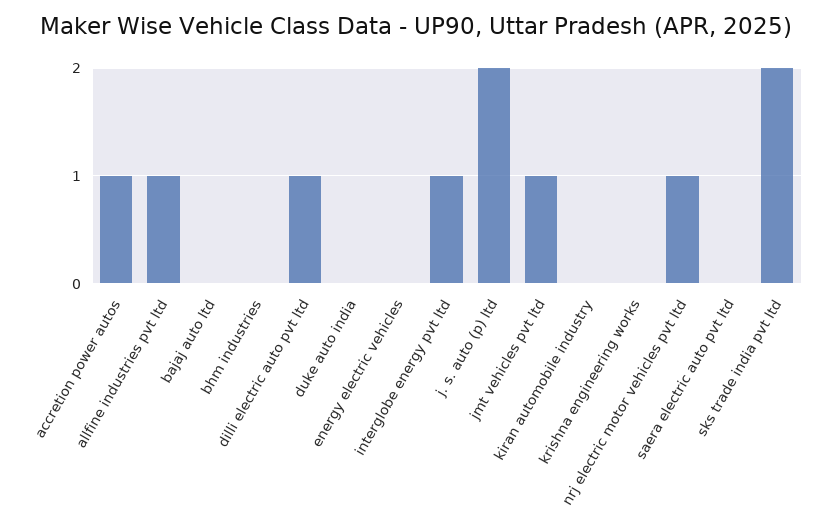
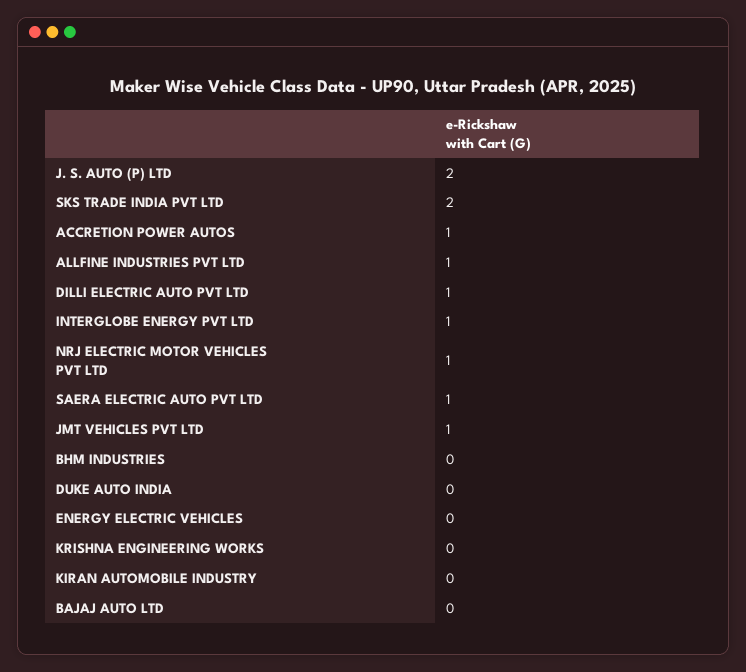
  {
    "accretion power autos": 1,
    "allfine industries pvt ltd": 1,
    "bajaj auto ltd": 0,
    "bhm industries": 0,
    "dilli electric auto pvt ltd": 1,
    "duke auto india": 0,
    "energy electric vehicles": 0,
    "interglobe energy pvt ltd": 1,
    "j. s. auto (p) ltd": 2,
    "jmt vehicles pvt ltd": 1,
    "kiran automobile industry": 0,
    "krishna engineering works": 0,
    "nrj electric motor vehicles pvt ltd": 1,
-   "saera electric auto pvt ltd": 0,
+   "saera electric auto pvt ltd": 1,
    "sks trade india pvt ltd": 2
  }

